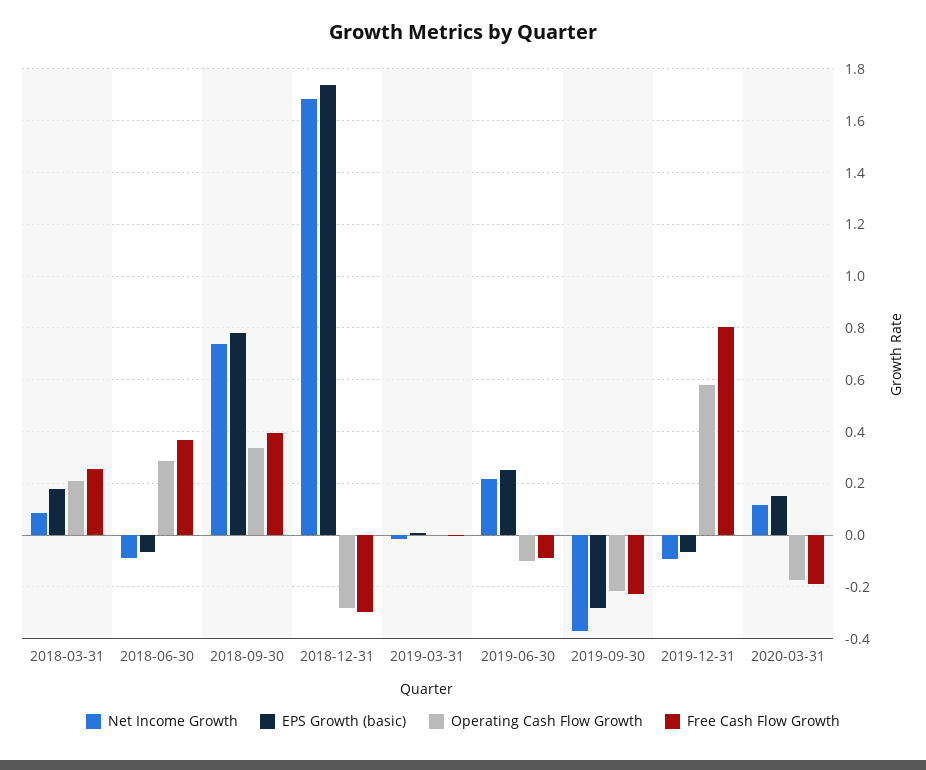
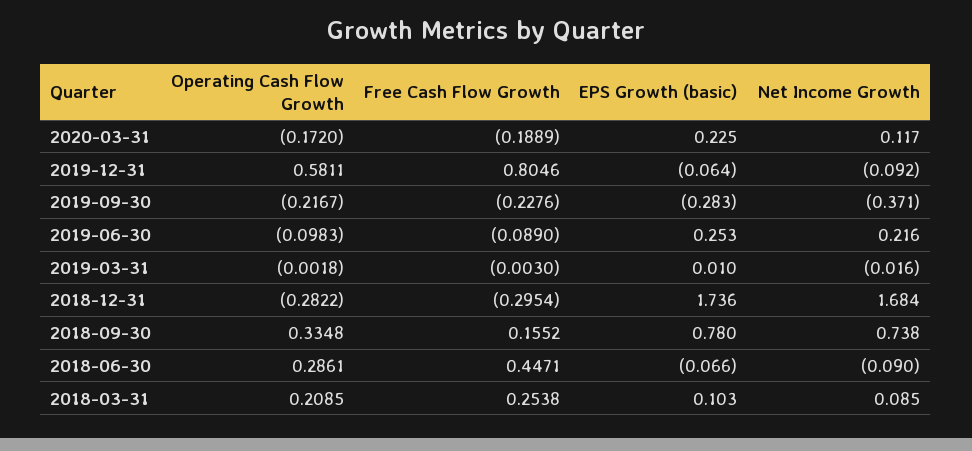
  {
    "Net Income Growth": {
      "2018-03-31": 0.085,
      "2018-06-30": -0.09,
      "2018-09-30": 0.738,
      "2018-12-31": 1.684,
      "2019-03-31": -0.016,
      "2019-06-30": 0.216,
      "2019-09-30": -0.371,
      "2019-12-31": -0.092,
      "2020-03-31": 0.117
    },
    "EPS Growth (basic)": {
-     "2018-03-31": 0.175,
+     "2018-03-31": 0.103,
      "2018-06-30": -0.066,
      "2018-09-30": 0.78,
      "2018-12-31": 1.736,
      "2019-03-31": 0.01,
      "2019-06-30": 0.253,
      "2019-09-30": -0.283,
      "2019-12-31": -0.064,
-     "2020-03-31": 0.15
+     "2020-03-31": 0.225
    },
    "Operating Cash Flow Growth": {
      "2018-03-31": 0.2085,
      "2018-06-30": 0.2861,
      "2018-09-30": 0.3348,
      "2018-12-31": -0.2822,
      "2019-03-31": -0.0018,
      "2019-06-30": -0.0983,
      "2019-09-30": -0.2167,
      "2019-12-31": 0.5811,
      "2020-03-31": -0.172
    },
    "Free Cash Flow Growth": {
      "2018-03-31": 0.2538,
-     "2018-06-30": 0.375,
+     "2018-06-30": 0.4471,
-     "2018-09-30": 0.4,
+     "2018-09-30": 0.1552,
      "2018-12-31": -0.2954,
      "2019-03-31": -0.003,
      "2019-06-30": -0.089,
      "2019-09-30": -0.2276,
      "2019-12-31": 0.8046,
      "2020-03-31": -0.1889
    }
  }

